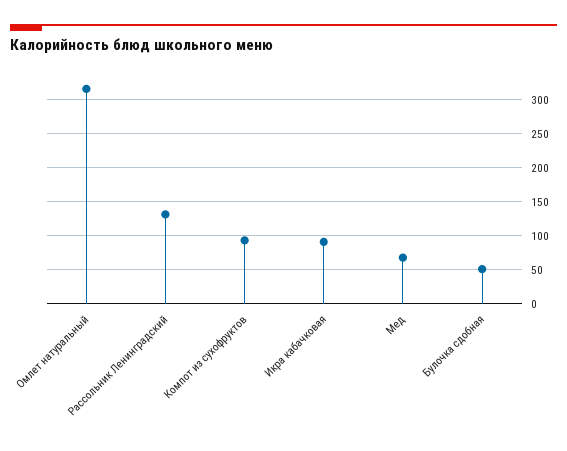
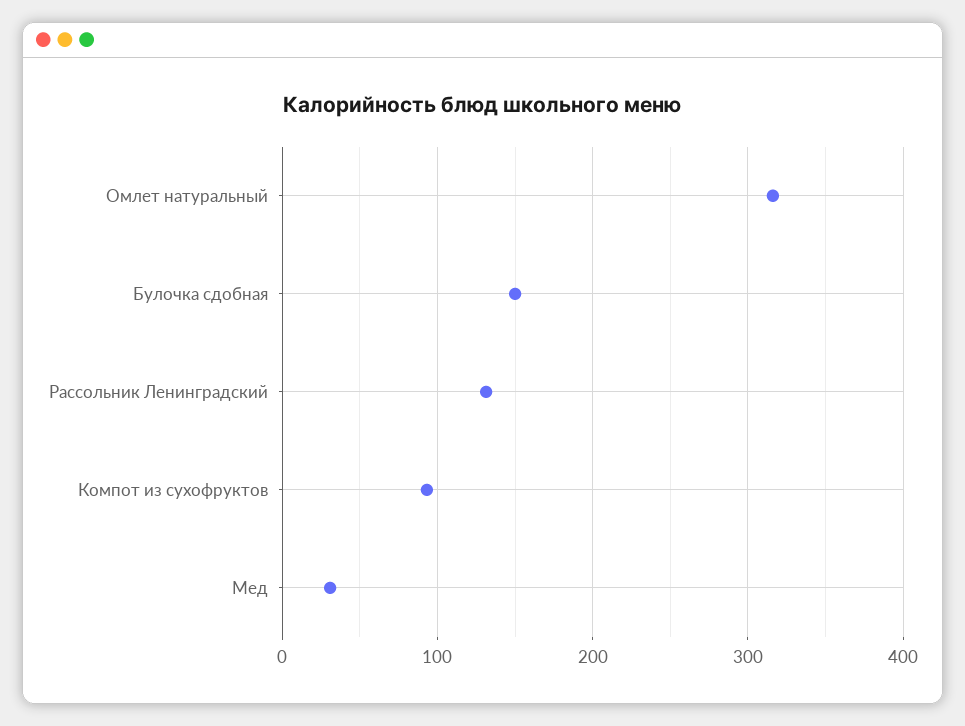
  {
    "Омлет натуральный": 320,
    "Рассольник Ленинградский": 130,
    "Компот из сухофруктов": 90,
-   "Икра кабачковая": 90,
-   "Мед": 70,
+   "Мед": 30,
-   "Булочка сдобная": 50
+   "Булочка сдобная": 150
  }

